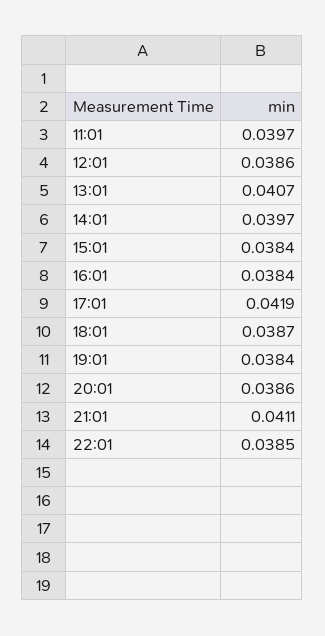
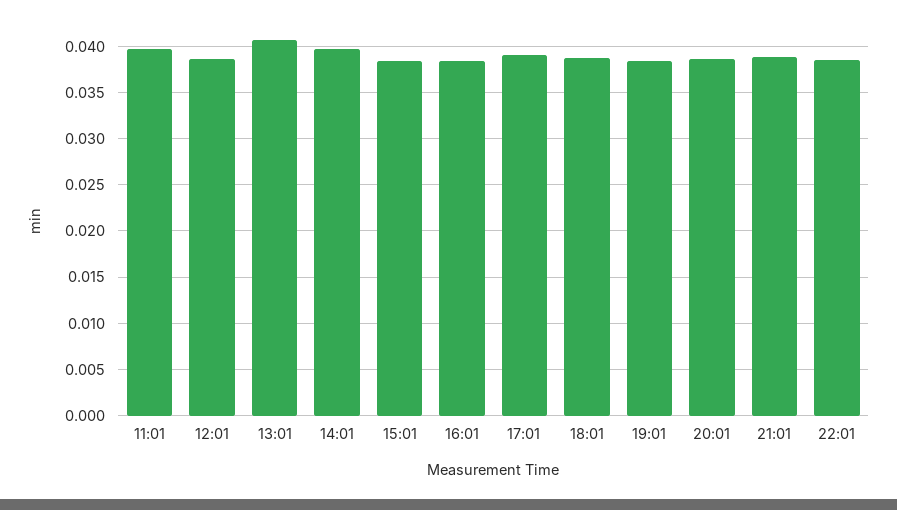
  {
    "11:01": 0.0397,
    "12:01": 0.0386,
    "13:01": 0.0407,
    "14:01": 0.0397,
    "15:01": 0.0384,
    "16:01": 0.0384,
-   "17:01": 0.0419,
+   "17:01": 0.039,
    "18:01": 0.0387,
    "19:01": 0.0384,
    "20:01": 0.0386,
-   "21:01": 0.0411,
+   "21:01": 0.039,
    "22:01": 0.0385
  }

